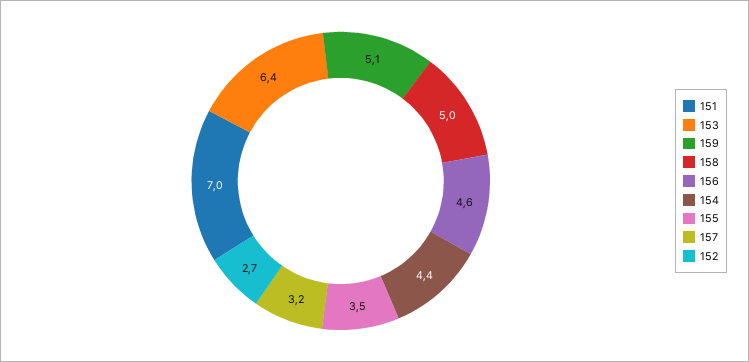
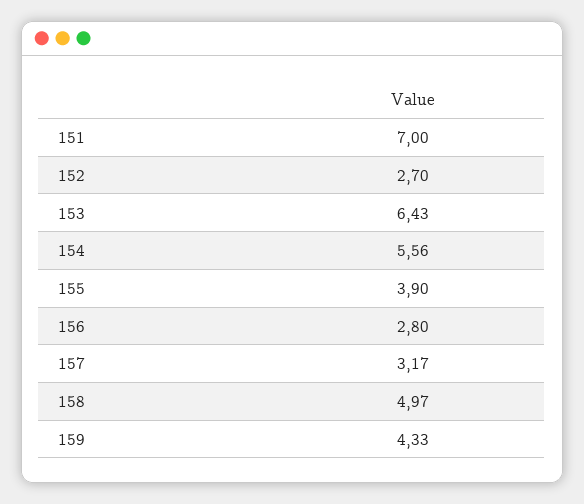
  {
    "151": 7,
    "153": 6.43,
-   "159": 5.1,
+   "159": 4.33,
    "158": 4.97,
-   "156": 4.6,
+   "156": 2.8,
-   "154": 4.4,
+   "154": 5.56,
-   "155": 3.5,
+   "155": 3.9,
    "157": 3.17,
    "152": 2.7
  }

